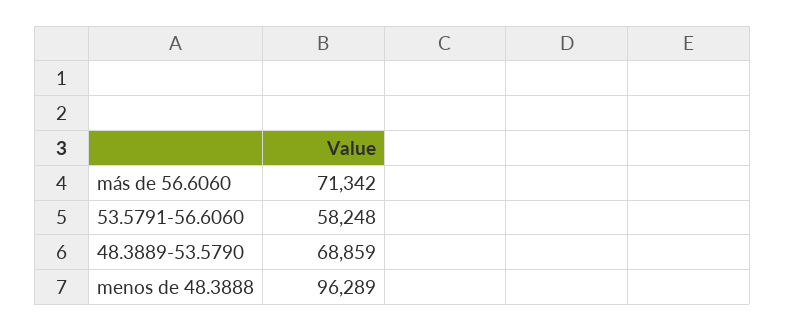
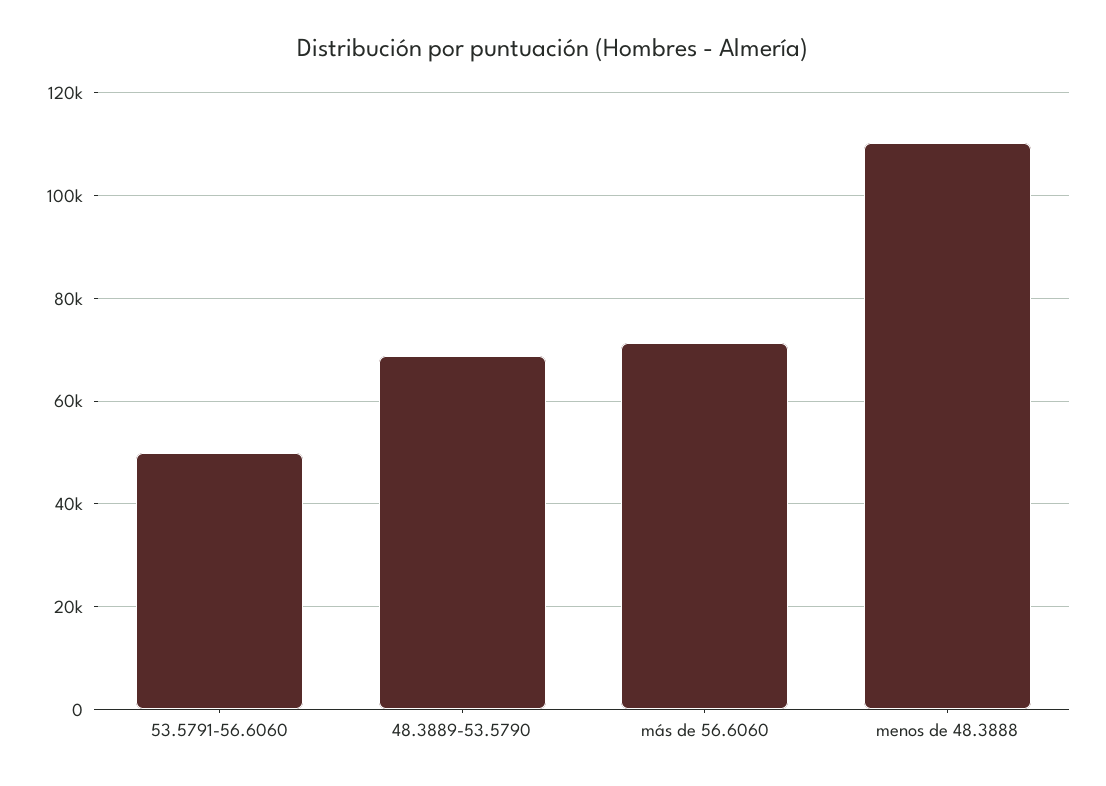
  {
    "más de 56.6060": 71342,
-   "53.5791-56.6060": 58248,
+   "53.5791-56.6060": 50000,
    "48.3889-53.5790": 68859,
-   "menos de 48.3888": 96289
+   "menos de 48.3888": 110000
  }

